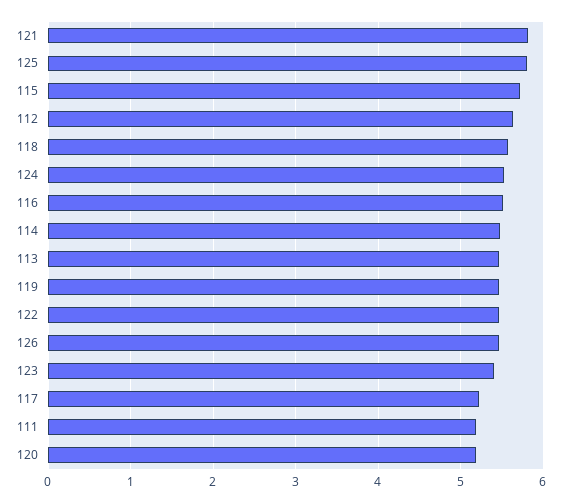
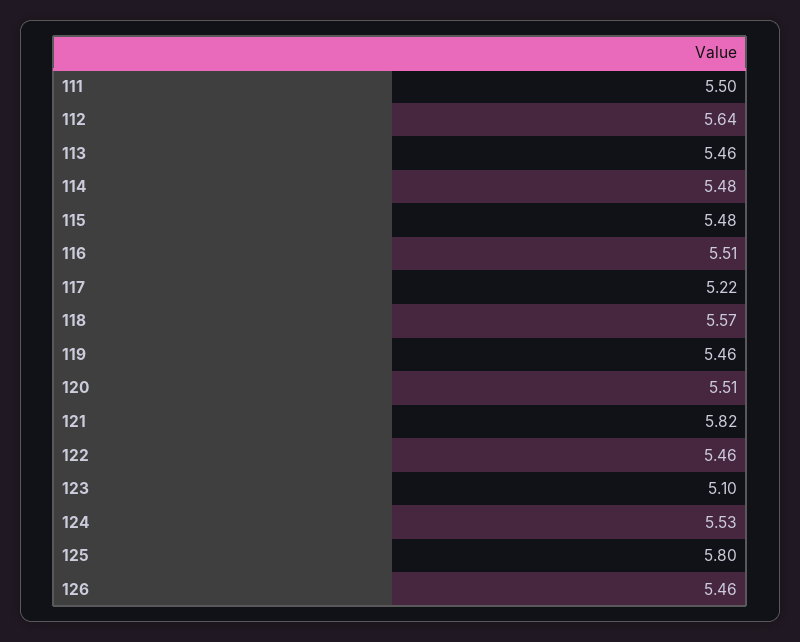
  {
    "121": 5.82,
    "125": 5.8,
-   "115": 5.7,
+   "115": 5.48,
    "112": 5.64,
    "118": 5.57,
    "124": 5.53,
    "116": 5.51,
    "114": 5.48,
    "113": 5.46,
    "119": 5.46,
    "122": 5.46,
    "126": 5.46,
-   "123": 5.4,
+   "123": 5.1,
    "117": 5.22,
-   "111": 5.2,
+   "111": 5.5,
-   "120": 5.2
+   "120": 5.51
  }

